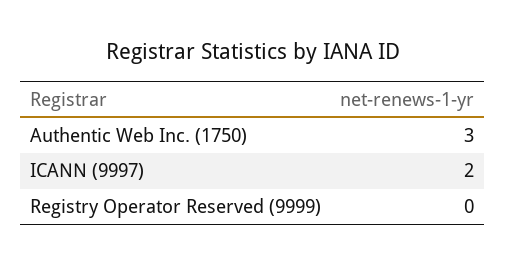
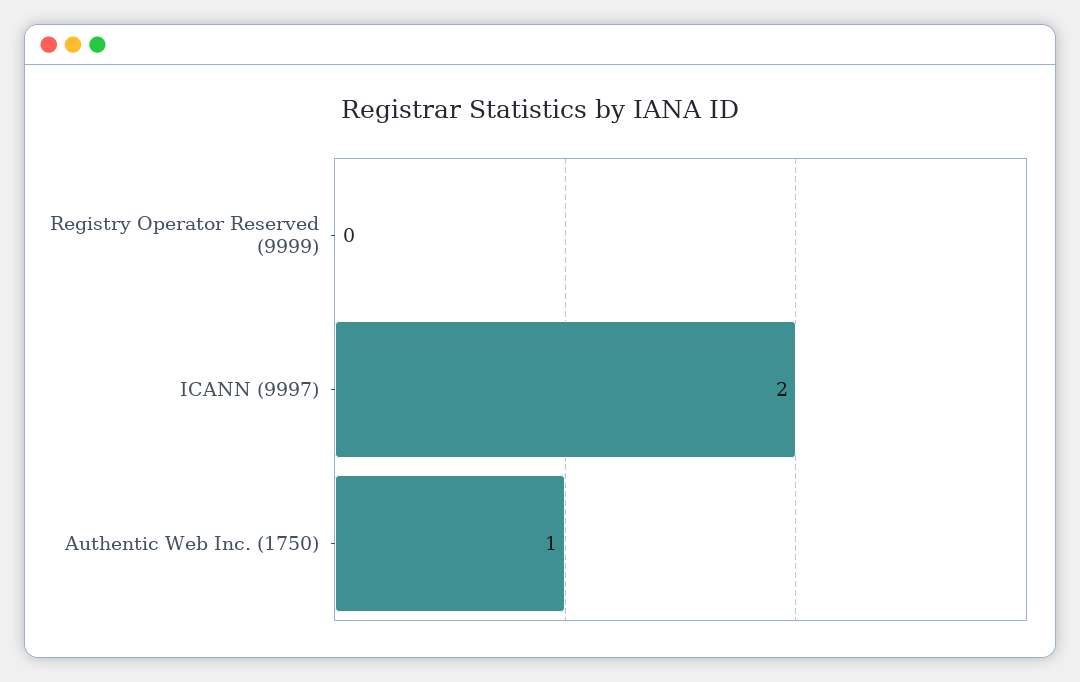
  {
-   "Authentic Web Inc. (1750)": 3,
+   "Authentic Web Inc. (1750)": 1,
    "ICANN (9997)": 2,
    "Registry Operator Reserved (9999)": 0
  }

